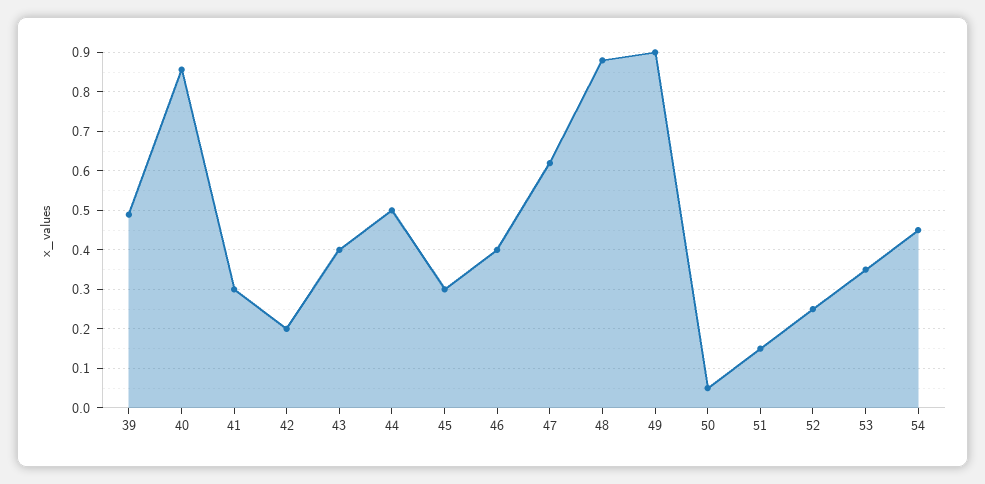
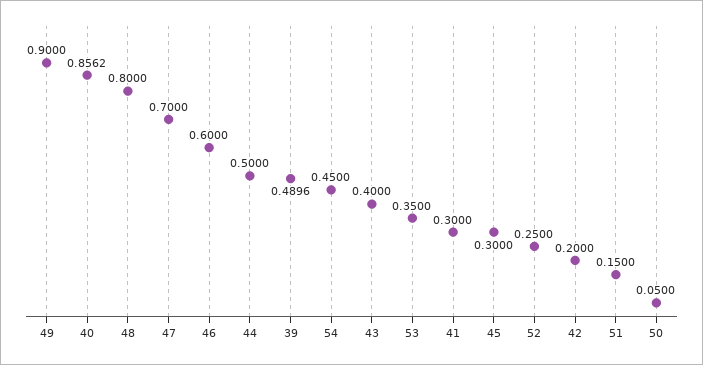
  {
    "39": 0.4896,
    "40": 0.8562,
    "41": 0.3,
    "42": 0.2,
    "43": 0.4,
    "44": 0.5,
    "45": 0.3,
-   "46": 0.4,
+   "46": 0.6,
-   "47": 0.62,
+   "47": 0.7,
-   "48": 0.88,
+   "48": 0.8,
    "49": 0.9,
    "50": 0.05,
    "51": 0.15,
    "52": 0.25,
    "53": 0.35,
    "54": 0.45
  }

